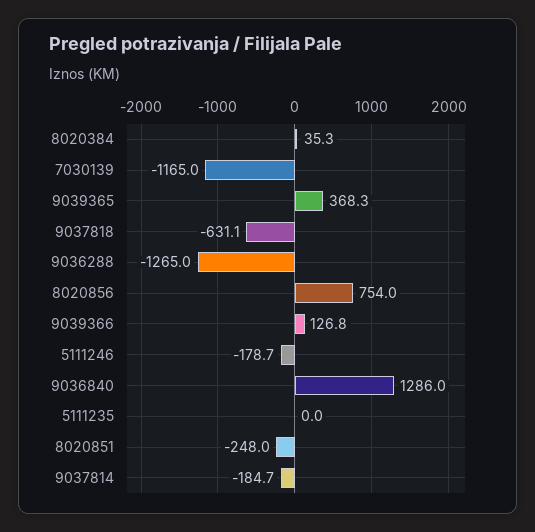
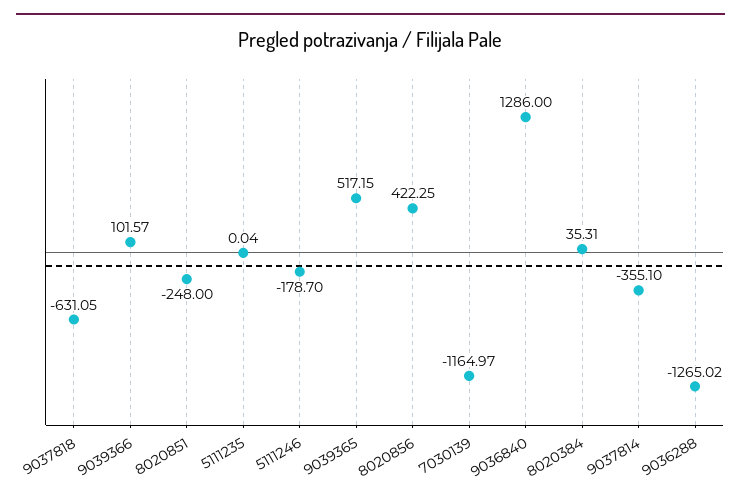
  {
    "8020384": 35.31,
    "7030139": -1164.97,
-   "9039365": 368.3,
+   "9039365": 517.15,
    "9037818": -631.05,
    "9036288": -1265.02,
-   "8020856": 754,
+   "8020856": 422.25,
-   "9039366": 126.8,
+   "9039366": 101.57,
    "5111246": -178.7,
    "9036840": 1286,
    "5111235": 0.04,
    "8020851": -248,
-   "9037814": -184.7
+   "9037814": -355.1
  }

